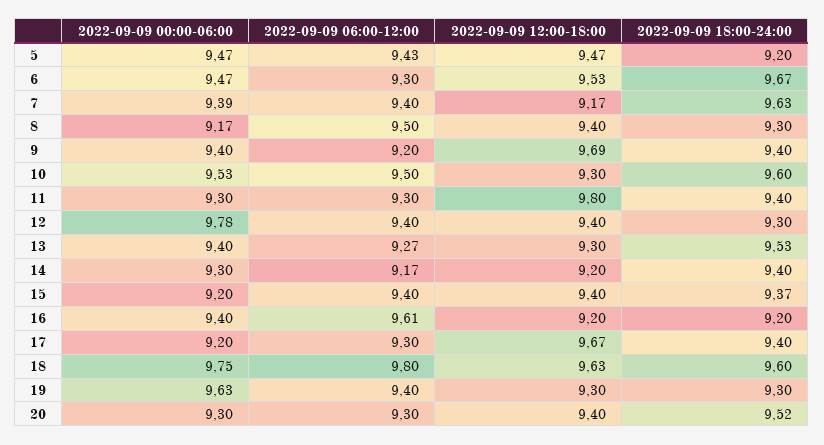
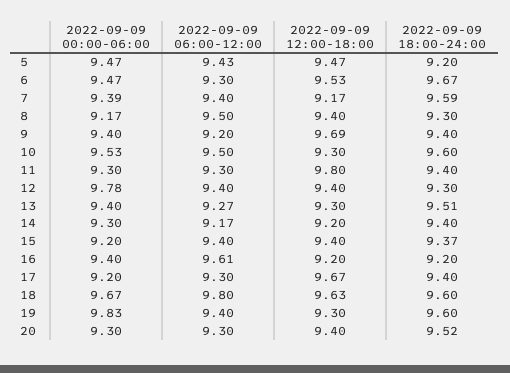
  {
    "2022-09-09 00:00-06:00": {
      "5": 9.47,
      "6": 9.47,
      "7": 9.39,
      "8": 9.17,
      "9": 9.4,
      "10": 9.53,
      "11": 9.3,
      "12": 9.78,
      "13": 9.4,
      "14": 9.3,
      "15": 9.2,
      "16": 9.4,
      "17": 9.2,
-     "18": 9.75,
+     "18": 9.67,
-     "19": 9.63,
+     "19": 9.83,
      "20": 9.3
    },
    "2022-09-09 06:00-12:00": {
      "5": 9.43,
      "6": 9.3,
      "7": 9.4,
      "8": 9.5,
      "9": 9.2,
      "10": 9.5,
      "11": 9.3,
      "12": 9.4,
      "13": 9.27,
      "14": 9.17,
      "15": 9.4,
      "16": 9.61,
      "17": 9.3,
      "18": 9.8,
      "19": 9.4,
      "20": 9.3
    },
    "2022-09-09 12:00-18:00": {
      "5": 9.47,
      "6": 9.53,
      "7": 9.17,
      "8": 9.4,
      "9": 9.69,
      "10": 9.3,
      "11": 9.8,
      "12": 9.4,
      "13": 9.3,
      "14": 9.2,
      "15": 9.4,
      "16": 9.2,
      "17": 9.67,
      "18": 9.63,
      "19": 9.3,
      "20": 9.4
    },
    "2022-09-09 18:00-24:00": {
      "5": 9.2,
      "6": 9.67,
-     "7": 9.63,
+     "7": 9.59,
      "8": 9.3,
      "9": 9.4,
      "10": 9.6,
      "11": 9.4,
      "12": 9.3,
-     "13": 9.53,
+     "13": 9.51,
      "14": 9.4,
      "15": 9.37,
      "16": 9.2,
      "17": 9.4,
      "18": 9.6,
-     "19": 9.3,
+     "19": 9.6,
      "20": 9.52
    }
  }

